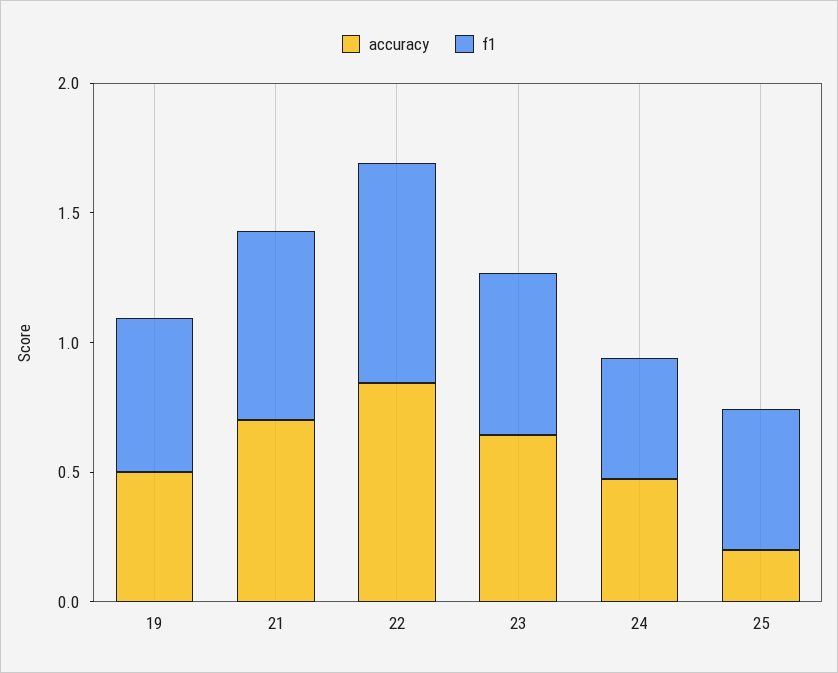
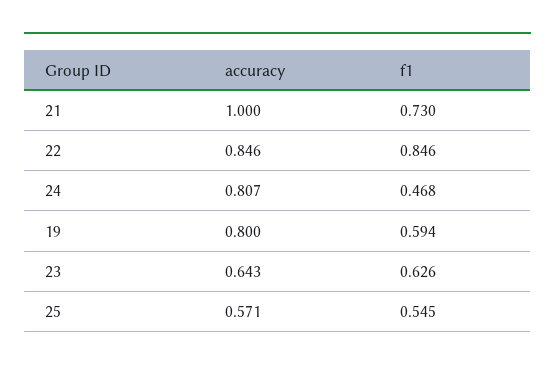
  {
    "accuracy": {
-     "19": 0.5,
+     "19": 0.8,
-     "21": 0.7,
+     "21": 1,
      "22": 0.846,
      "23": 0.643,
-     "24": 0.5,
+     "24": 0.807,
-     "25": 0.2
+     "25": 0.571
    },
    "f1": {
      "19": 0.594,
      "21": 0.73,
      "22": 0.846,
      "23": 0.626,
      "24": 0.468,
      "25": 0.545
    }
  }

